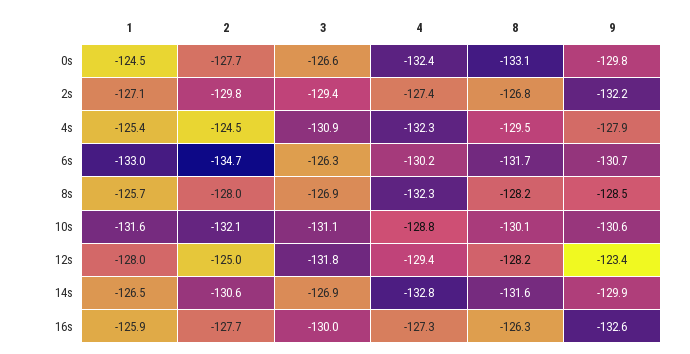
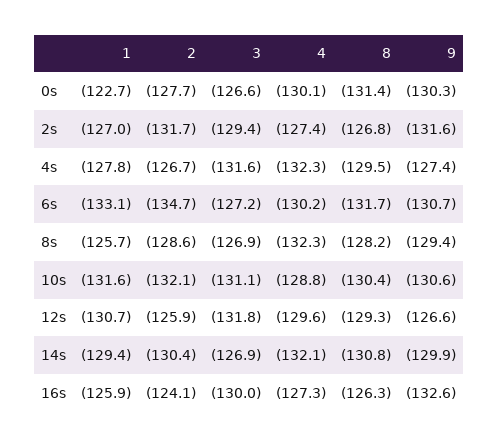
  {
    "1": {
-     "0s": -124.5,
+     "0s": -122.7,
-     "2s": -127.1,
+     "2s": -127,
-     "4s": -125.4,
+     "4s": -127.8,
-     "6s": -133,
+     "6s": -133.1,
      "8s": -125.7,
      "10s": -131.6,
-     "12s": -128,
+     "12s": -130.7,
-     "14s": -126.5,
+     "14s": -129.4,
      "16s": -125.9
    },
    "2": {
      "0s": -127.7,
-     "2s": -129.8,
+     "2s": -131.7,
-     "4s": -124.5,
+     "4s": -126.7,
      "6s": -134.7,
-     "8s": -128,
+     "8s": -128.6,
      "10s": -132.1,
-     "12s": -125,
+     "12s": -125.9,
-     "14s": -130.6,
+     "14s": -130.4,
-     "16s": -127.7
+     "16s": -124.1
    },
    "3": {
      "0s": -126.6,
      "2s": -129.4,
-     "4s": -130.9,
+     "4s": -131.6,
-     "6s": -126.3,
+     "6s": -127.2,
      "8s": -126.9,
      "10s": -131.1,
      "12s": -131.8,
      "14s": -126.9,
      "16s": -130
    },
    "4": {
-     "0s": -132.4,
+     "0s": -130.1,
      "2s": -127.4,
      "4s": -132.3,
      "6s": -130.2,
      "8s": -132.3,
      "10s": -128.8,
-     "12s": -129.4,
+     "12s": -129.6,
-     "14s": -132.8,
+     "14s": -132.1,
      "16s": -127.3
    },
    "8": {
-     "0s": -133.1,
+     "0s": -131.4,
      "2s": -126.8,
      "4s": -129.5,
      "6s": -131.7,
      "8s": -128.2,
-     "10s": -130.1,
+     "10s": -130.4,
-     "12s": -128.2,
+     "12s": -129.3,
-     "14s": -131.6,
+     "14s": -130.8,
      "16s": -126.3
    },
    "9": {
-     "0s": -129.8,
+     "0s": -130.3,
-     "2s": -132.2,
+     "2s": -131.6,
-     "4s": -127.9,
+     "4s": -127.4,
      "6s": -130.7,
-     "8s": -128.5,
+     "8s": -129.4,
      "10s": -130.6,
-     "12s": -123.4,
+     "12s": -126.6,
      "14s": -129.9,
      "16s": -132.6
    }
  }

